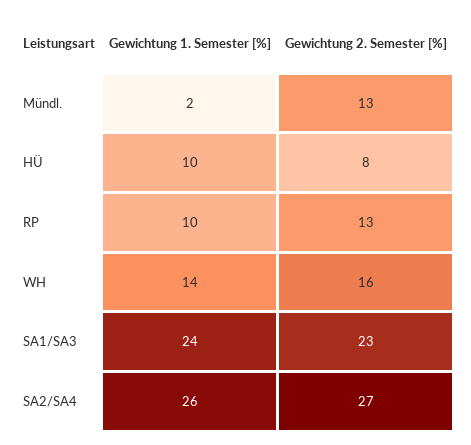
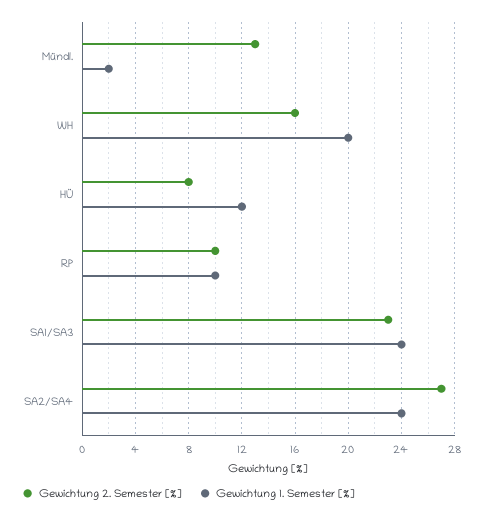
  {
    "Gewichtung 1. Semester [%]": {
      "Mündl.": 2,
-     "HÜ": 10,
+     "HÜ": 12,
      "RP": 10,
-     "WH": 14,
+     "WH": 20,
      "SA1/SA3": 24,
-     "SA2/SA4": 26
+     "SA2/SA4": 24
    },
    "Gewichtung 2. Semester [%]": {
      "Mündl.": 13,
      "HÜ": 8,
-     "RP": 13,
+     "RP": 10,
      "WH": 16,
      "SA1/SA3": 23,
      "SA2/SA4": 27
    }
  }

